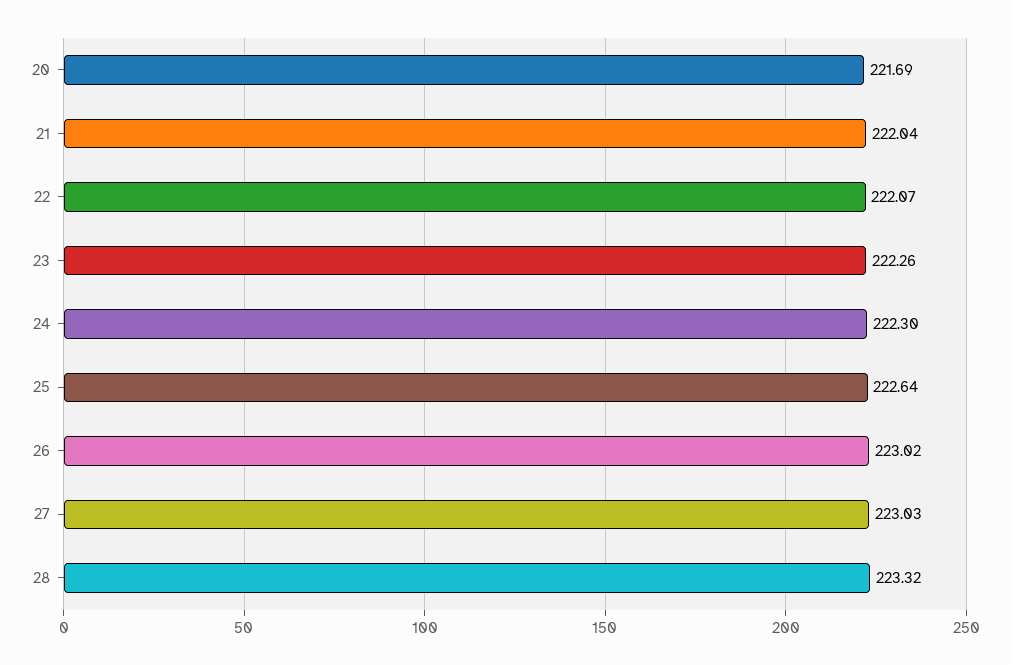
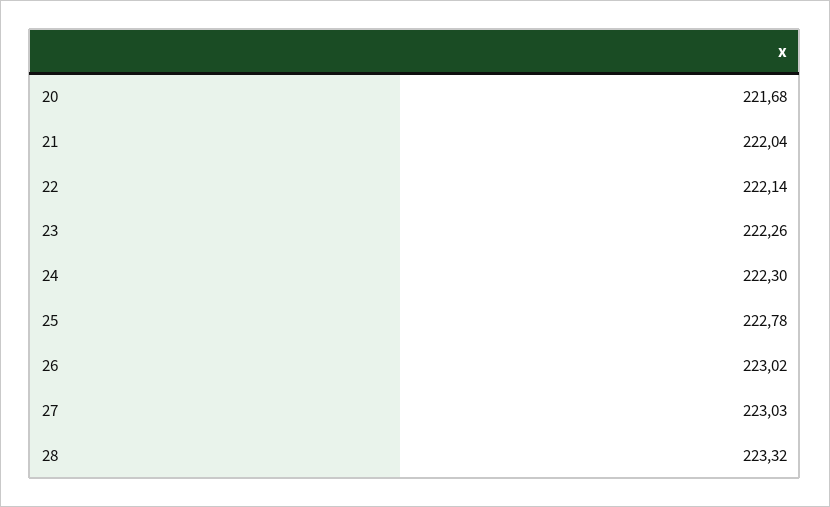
  {
-   "20": 221.69,
+   "20": 221.68,
    "21": 222.04,
-   "22": 222.07,
+   "22": 222.14,
    "23": 222.26,
    "24": 222.3,
-   "25": 222.64,
+   "25": 222.78,
    "26": 223.02,
    "27": 223.03,
    "28": 223.32
  }

